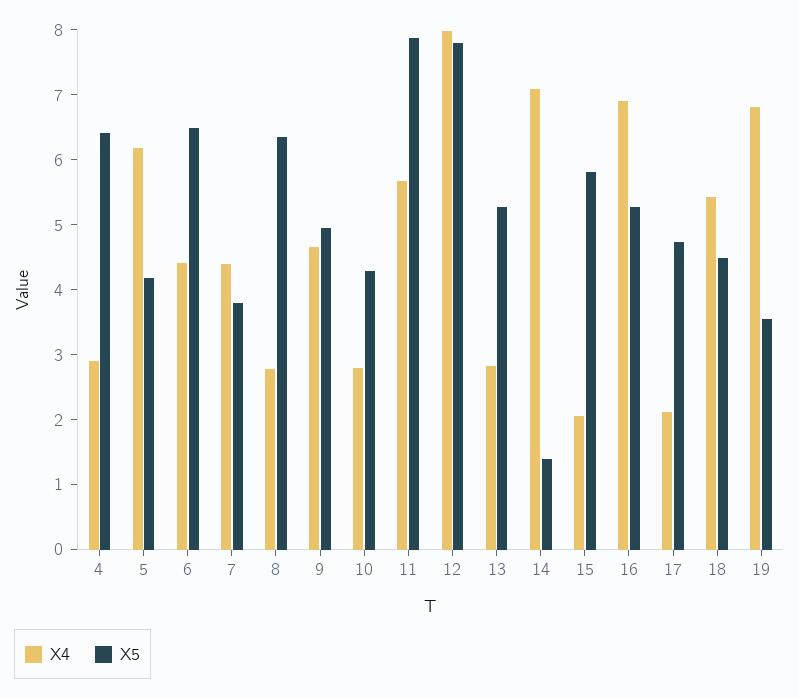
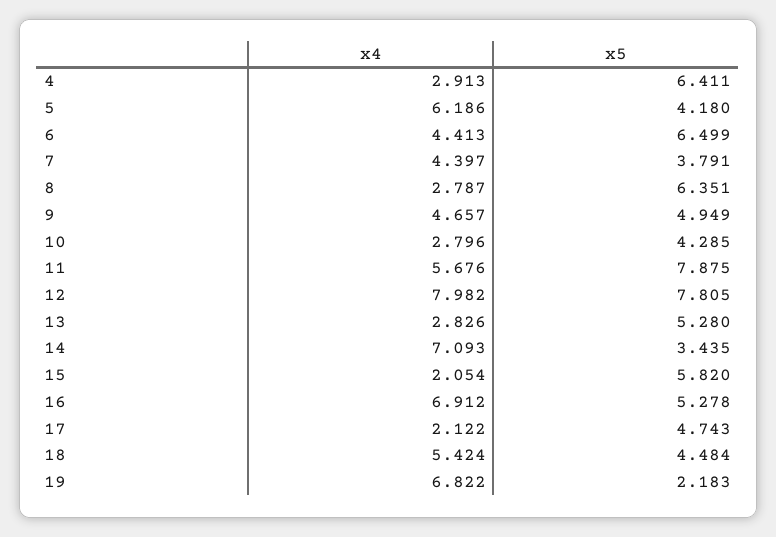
  {
    "X4": {
      "4": 2.913,
      "5": 6.186,
      "6": 4.413,
      "7": 4.397,
      "8": 2.787,
      "9": 4.657,
      "10": 2.796,
      "11": 5.676,
      "12": 7.982,
      "13": 2.826,
      "14": 7.093,
      "15": 2.054,
      "16": 6.912,
      "17": 2.122,
      "18": 5.424,
      "19": 6.822
    },
    "X5": {
      "4": 6.411,
      "5": 4.18,
      "6": 6.499,
      "7": 3.791,
      "8": 6.351,
      "9": 4.949,
      "10": 4.285,
      "11": 7.875,
      "12": 7.805,
      "13": 5.28,
-     "14": 1.4,
+     "14": 3.435,
      "15": 5.82,
      "16": 5.278,
      "17": 4.743,
      "18": 4.484,
-     "19": 3.6
+     "19": 2.183
    }
  }

